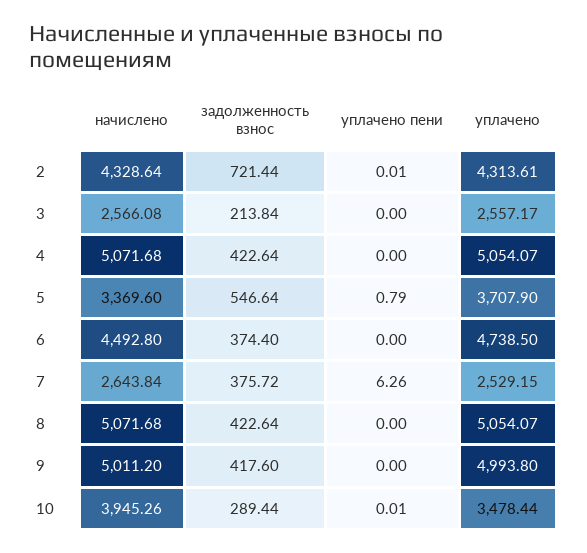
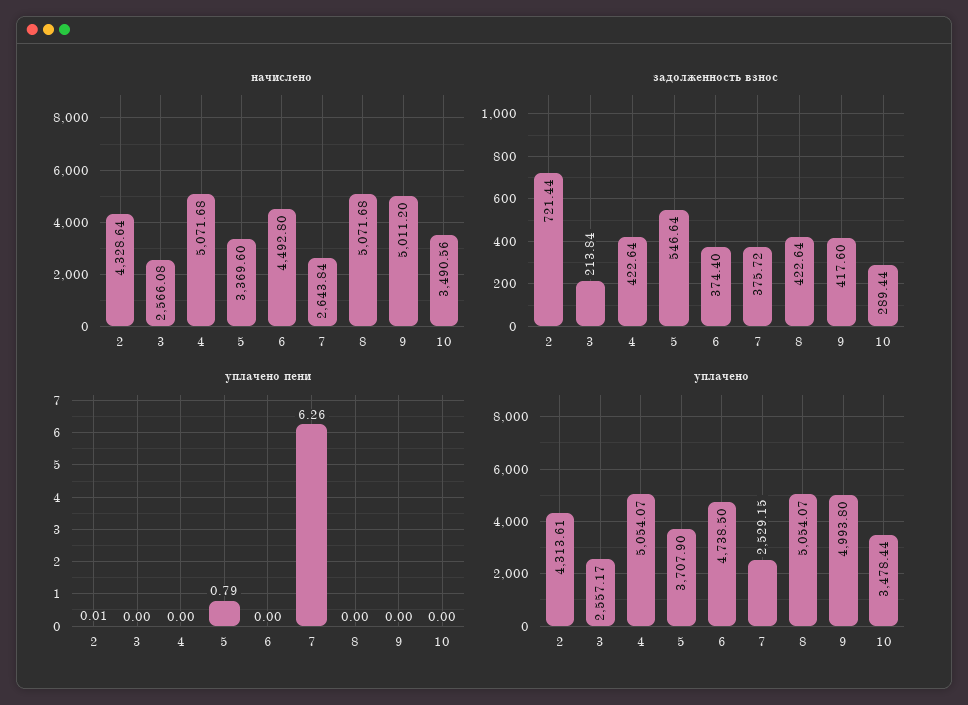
  {
    "начислено": {
      "2": 4328.64,
      "3": 2566.08,
      "4": 5071.68,
      "5": 3369.6,
      "6": 4492.8,
      "7": 2643.84,
      "8": 5071.68,
      "9": 5011.2,
-     "10": 3945.26
+     "10": 3490.56
    },
    "задолженность взнос": {
      "2": 721.44,
      "3": 213.84,
      "4": 422.64,
      "5": 546.64,
      "6": 374.4,
      "7": 375.72,
      "8": 422.64,
      "9": 417.6,
      "10": 289.44
    },
    "уплачено пени": {
      "2": 0.01,
      "3": 0,
      "4": 0,
      "5": 0.79,
      "6": 0,
      "7": 6.26,
      "8": 0,
      "9": 0,
-     "10": 0.01
+     "10": 0
    },
    "уплачено": {
      "2": 4313.61,
      "3": 2557.17,
      "4": 5054.07,
      "5": 3707.9,
      "6": 4738.5,
      "7": 2529.15,
      "8": 5054.07,
      "9": 4993.8,
      "10": 3478.44
    }
  }

